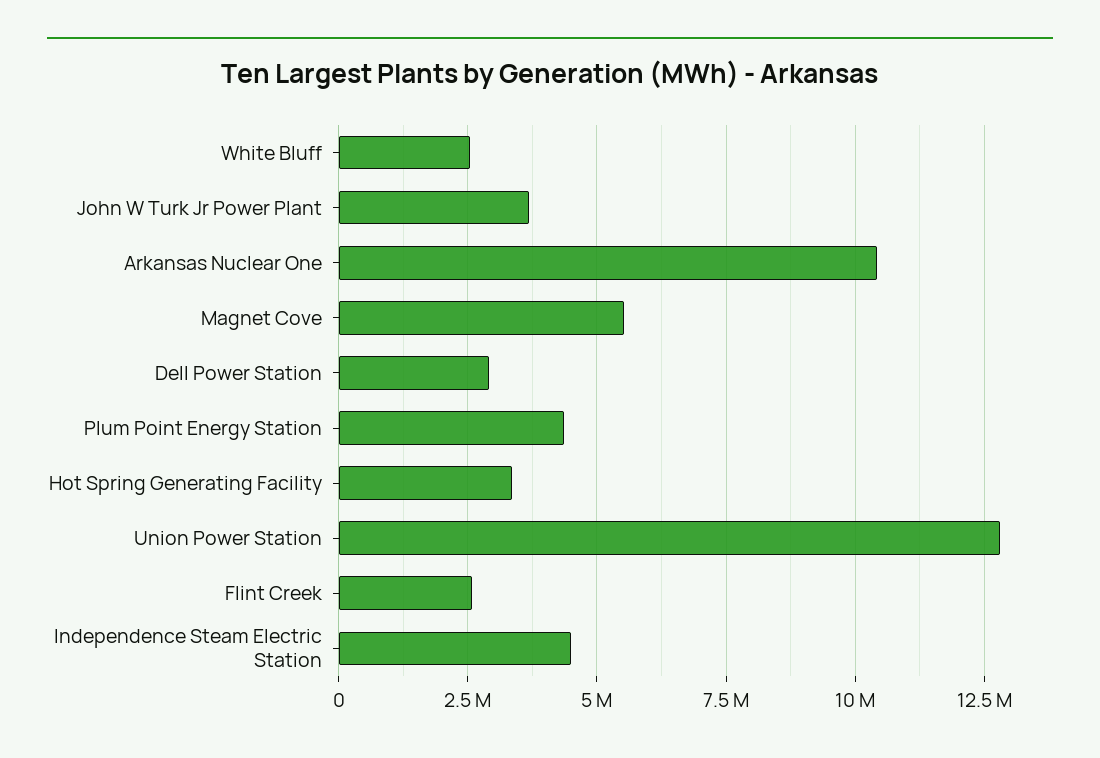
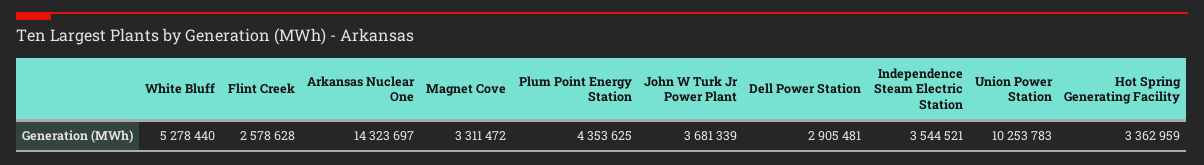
  {
-   "White Bluff": 2500000,
+   "White Bluff": 5278440,
    "John W Turk Jr Power Plant": 3681339,
-   "Arkansas Nuclear One": 10500000,
+   "Arkansas Nuclear One": 14323697,
-   "Magnet Cove": 5500000,
+   "Magnet Cove": 3311472,
    "Dell Power Station": 2905481,
    "Plum Point Energy Station": 4353625,
    "Hot Spring Generating Facility": 3362959,
-   "Union Power Station": 12750000,
+   "Union Power Station": 10253783,
    "Flint Creek": 2578628,
-   "Independence Steam Electric Station": 4500000
+   "Independence Steam Electric Station": 3544521
  }

